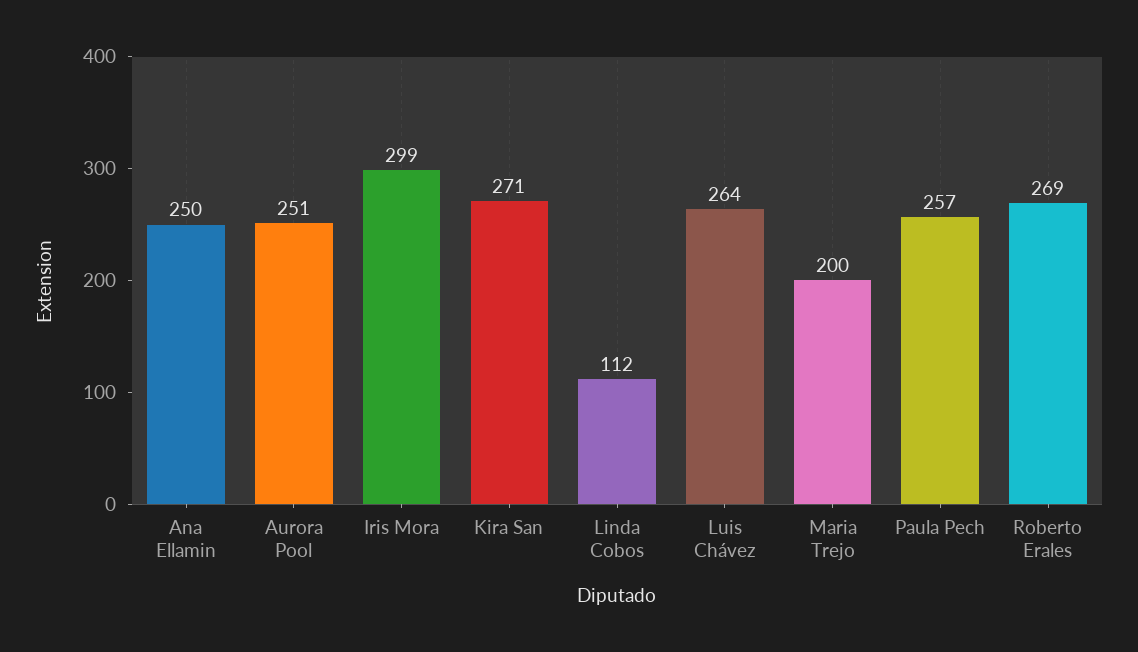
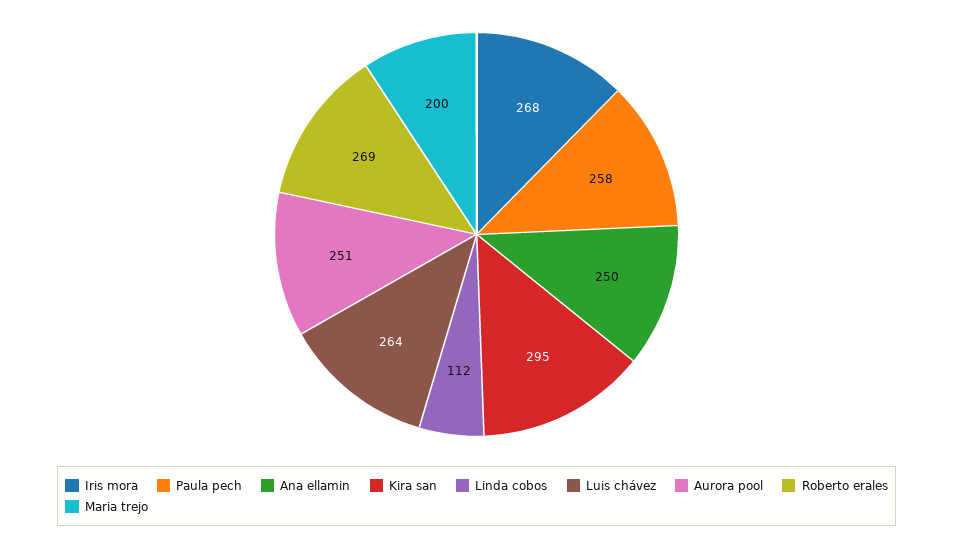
  {
    "Ana Ellamin": 250,
    "Aurora Pool": 251,
-   "Iris Mora": 299,
+   "Iris Mora": 268,
-   "Kira San": 271,
+   "Kira San": 295,
    "Linda Cobos": 112,
    "Luis Chávez": 264,
    "Maria Trejo": 200,
-   "Paula Pech": 257,
+   "Paula Pech": 258,
    "Roberto Erales": 269
  }

